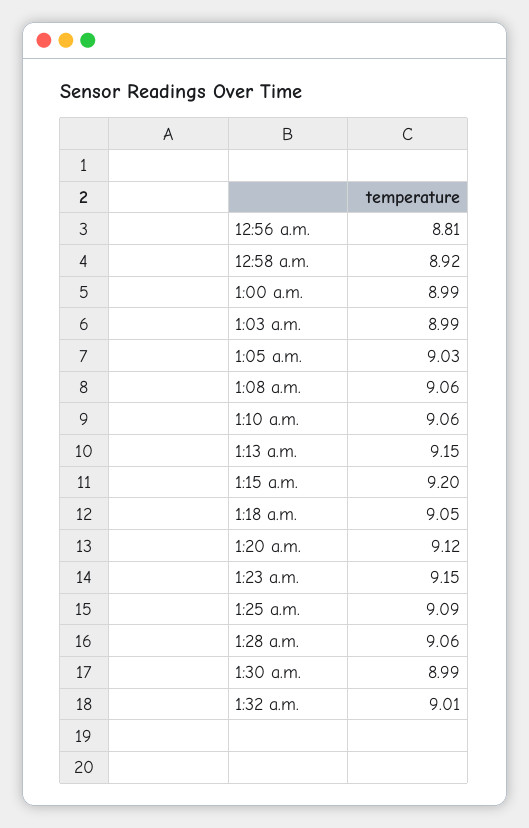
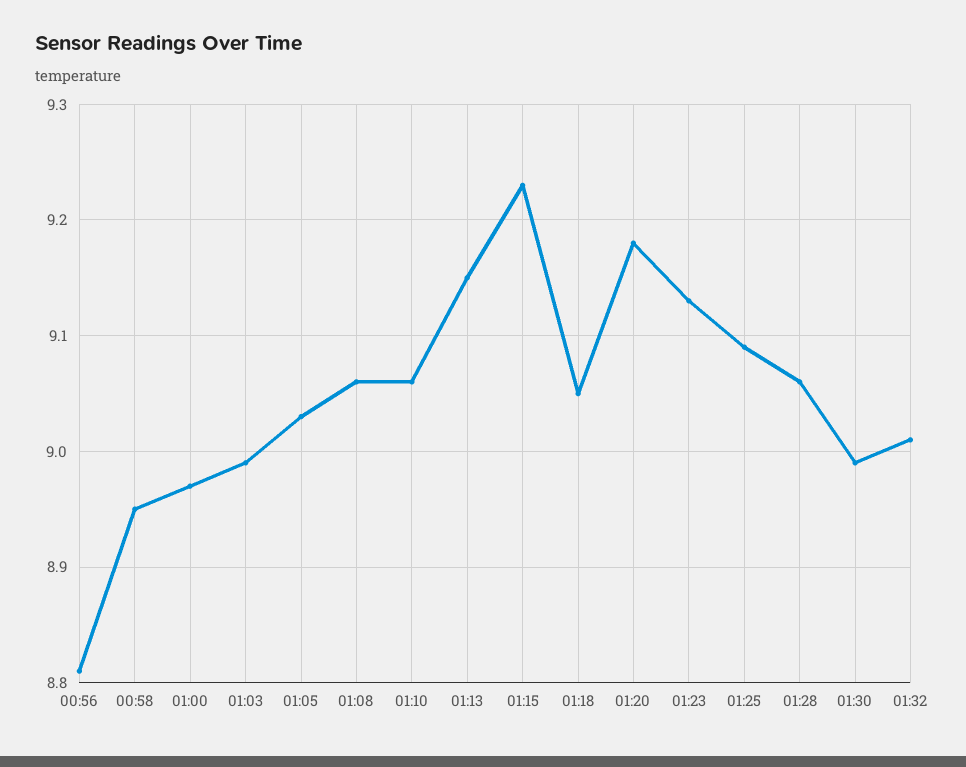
  {
    "12:56 a.m.": 8.81,
-   "12:58 a.m.": 8.92,
+   "12:58 a.m.": 8.95,
-   "1:00 a.m.": 8.99,
+   "1:00 a.m.": 8.97,
    "1:03 a.m.": 8.99,
    "1:05 a.m.": 9.03,
    "1:08 a.m.": 9.06,
    "1:10 a.m.": 9.06,
    "1:13 a.m.": 9.15,
-   "1:15 a.m.": 9.2,
+   "1:15 a.m.": 9.23,
    "1:18 a.m.": 9.05,
-   "1:20 a.m.": 9.12,
+   "1:20 a.m.": 9.18,
-   "1:23 a.m.": 9.15,
+   "1:23 a.m.": 9.13,
    "1:25 a.m.": 9.09,
    "1:28 a.m.": 9.06,
    "1:30 a.m.": 8.99,
    "1:32 a.m.": 9.01
  }

